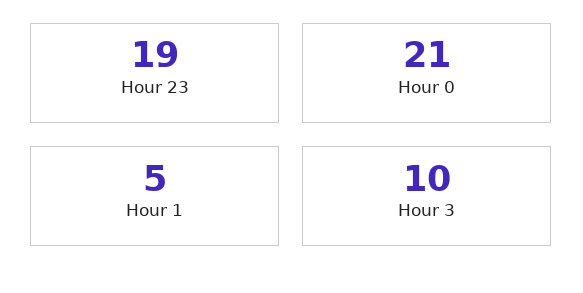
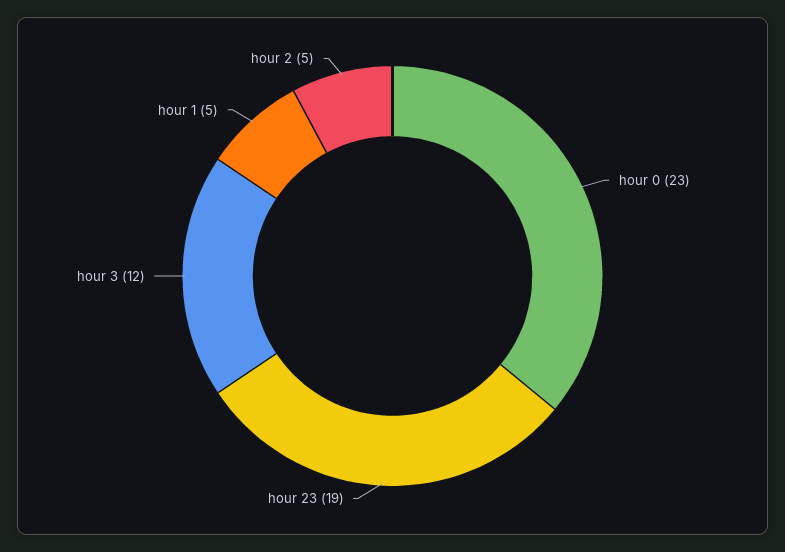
  {
    "Hour 23": 19,
-   "Hour 0": 21,
+   "Hour 0": 23,
    "Hour 1": 5,
-   "Hour 3": 10
+   "Hour 3": 12,
+   "hour 2": 5
  }

